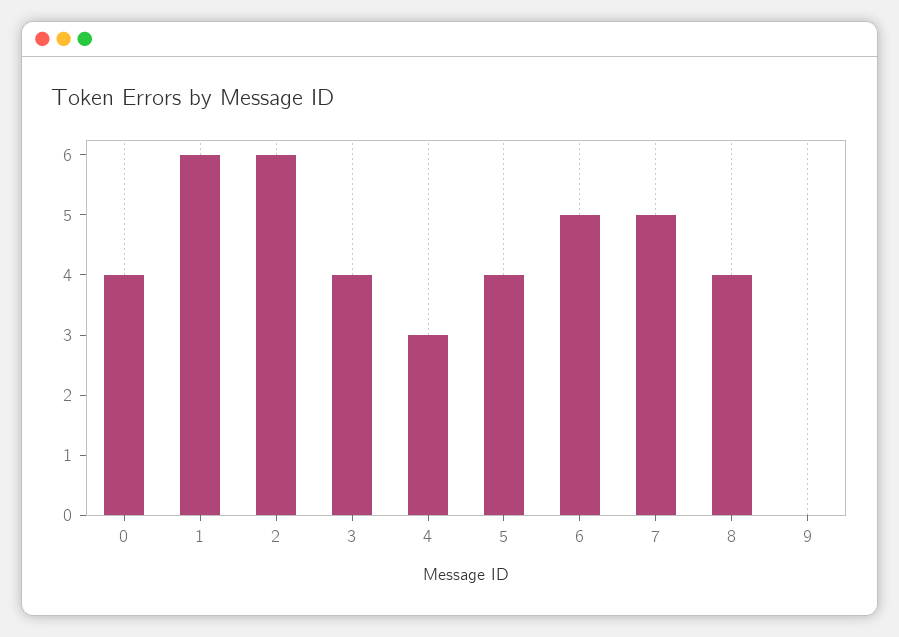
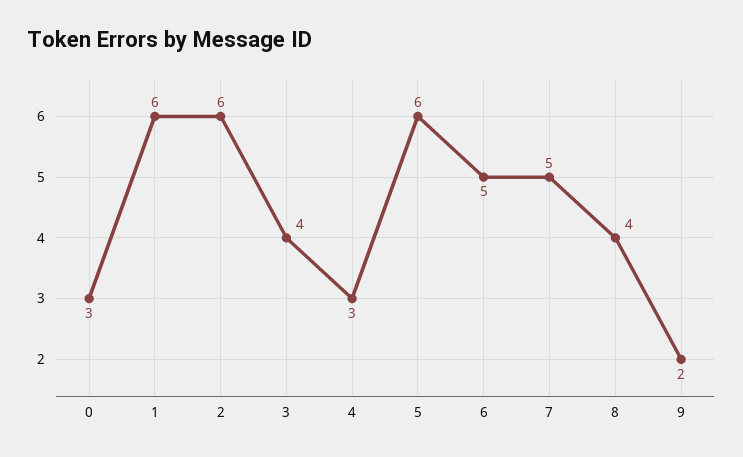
  {
-   "0": 4,
+   "0": 3,
    "1": 6,
    "2": 6,
    "3": 4,
    "4": 3,
-   "5": 4,
+   "5": 6,
    "6": 5,
    "7": 5,
    "8": 4,
-   "9": 0
+   "9": 2
  }

